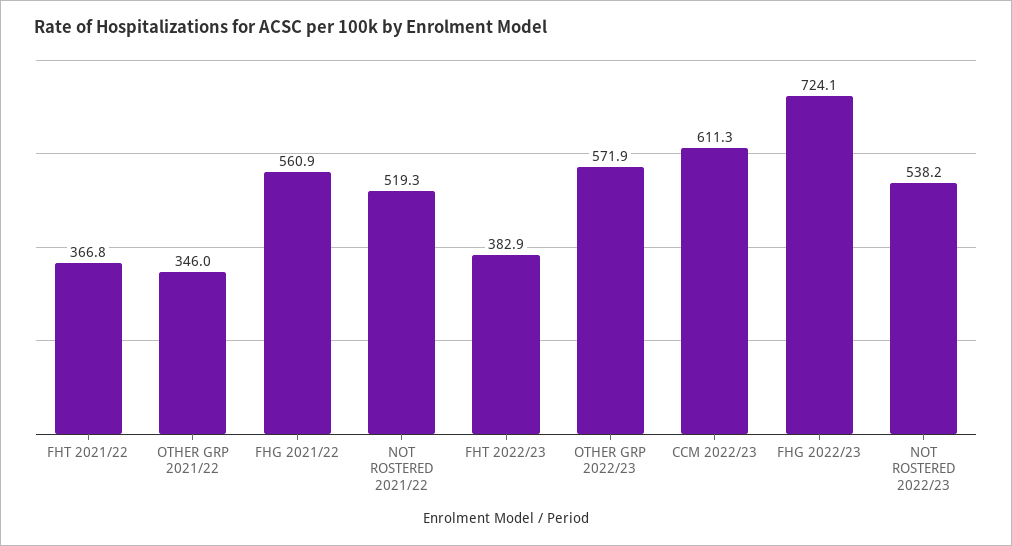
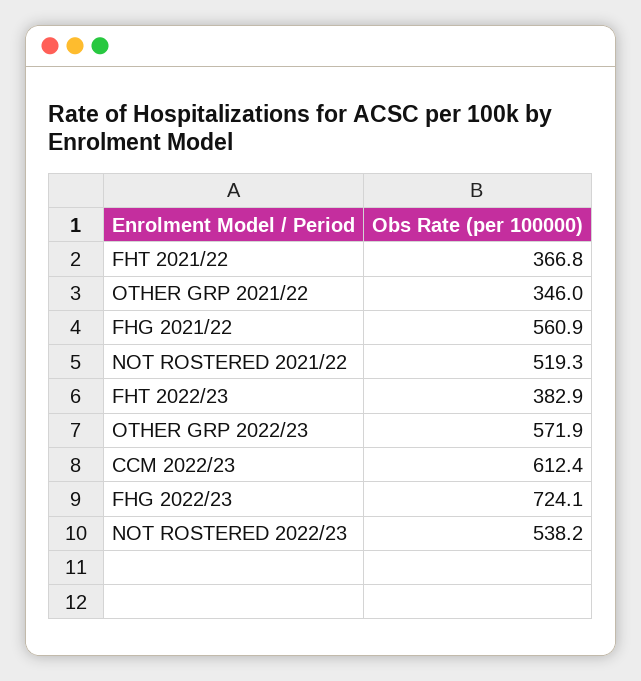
  {
    "FHT 2021/22": 366.8,
    "OTHER GRP 2021/22": 346,
    "FHG 2021/22": 560.9,
    "NOT ROSTERED 2021/22": 519.3,
    "FHT 2022/23": 382.9,
    "OTHER GRP 2022/23": 571.9,
-   "CCM 2022/23": 611.3,
+   "CCM 2022/23": 612.4,
    "FHG 2022/23": 724.1,
    "NOT ROSTERED 2022/23": 538.2
  }

